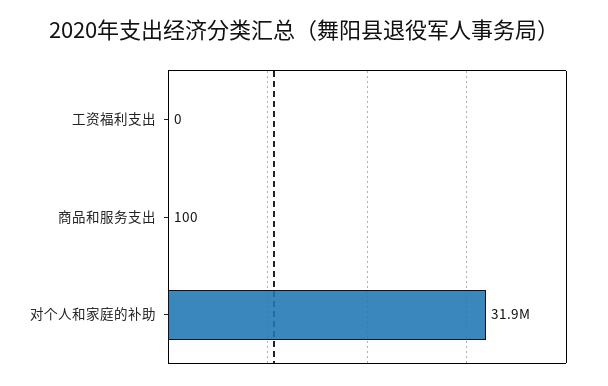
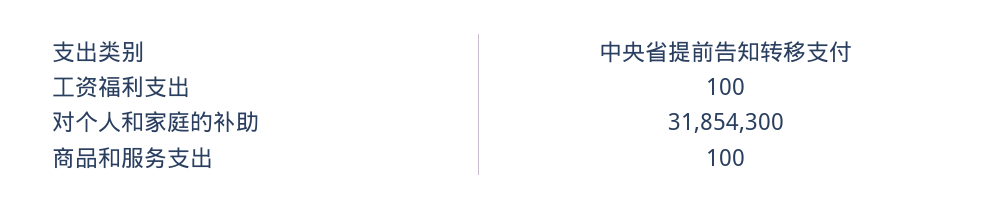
  {
-   "工资福利支出": 0,
+   "工资福利支出": 100,
    "商品和服务支出": 100,
    "对个人和家庭的补助": 31854300
  }

